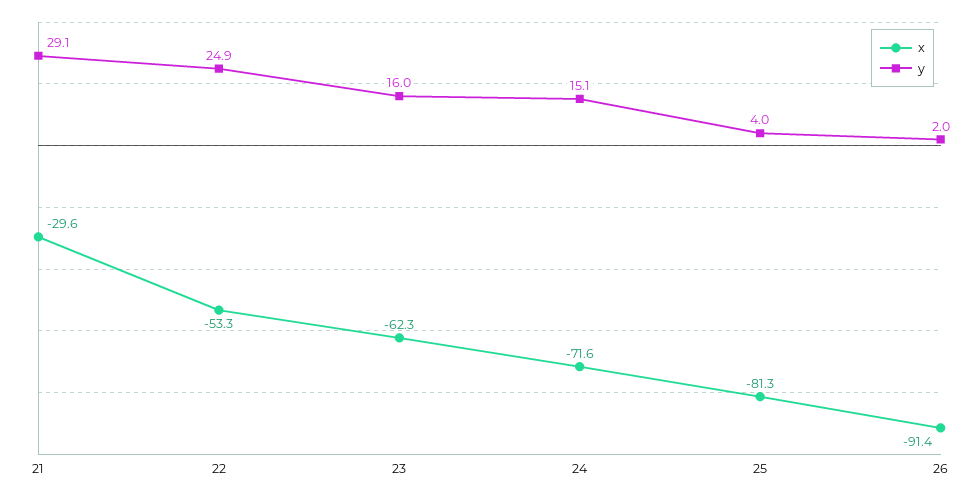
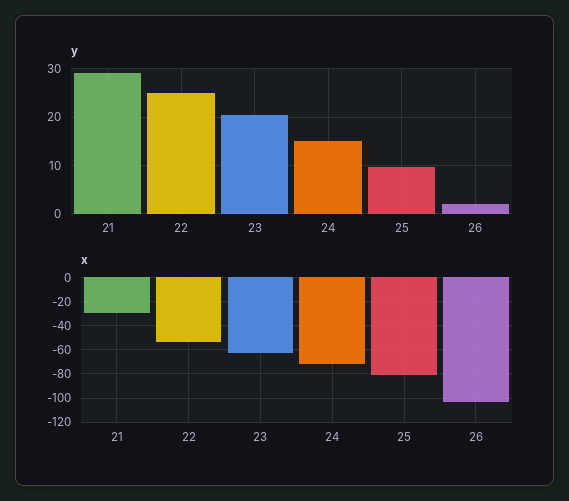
  {
    "x": {
      "21": -29.6,
      "22": -53.3,
      "23": -62.3,
      "24": -71.6,
      "25": -81.3,
-     "26": -91.4
+     "26": -105
    },
    "y": {
      "21": 29.1,
      "22": 24.9,
-     "23": 16,
+     "23": 20,
      "24": 15.1,
-     "25": 4,
+     "25": 10,
      "26": 2
    }
  }

